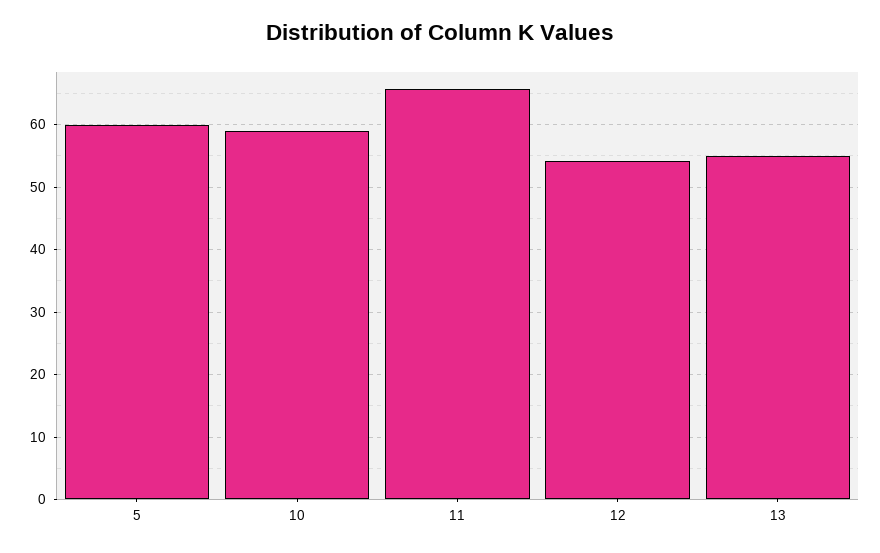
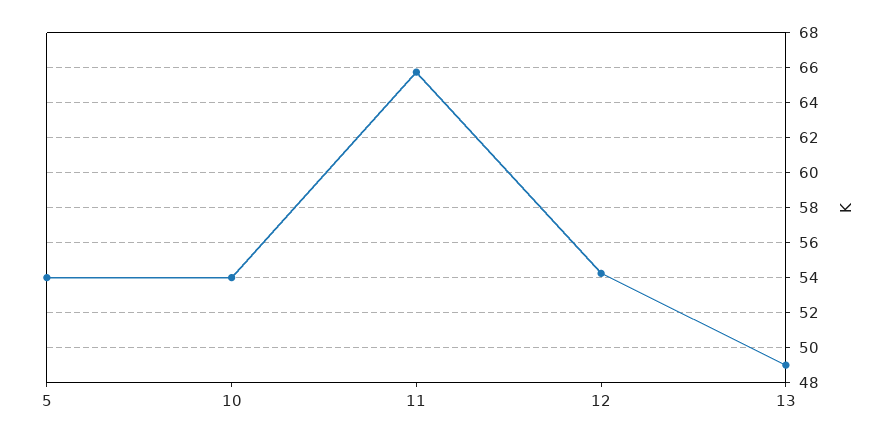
  {
-   "5": 60,
+   "5": 54,
-   "10": 59,
+   "10": 54,
    "11": 66,
    "12": 54.5,
-   "13": 55
+   "13": 49
  }

